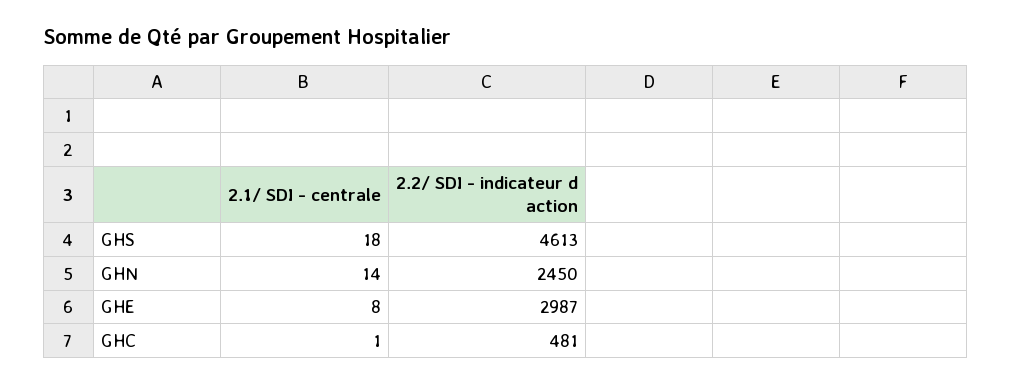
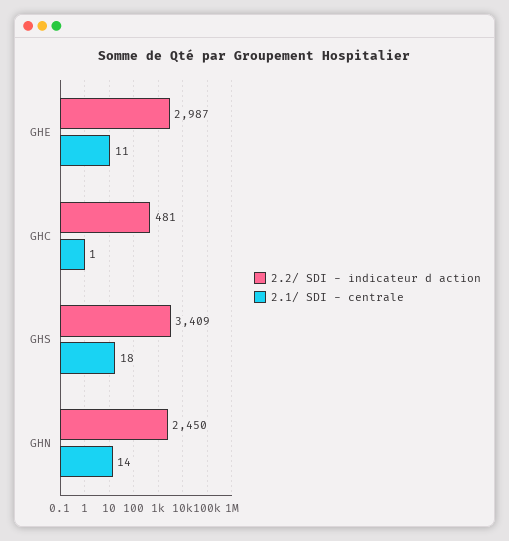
  {
    "2.1/ SDI - centrale": {
      "GHS": 18,
      "GHN": 14,
-     "GHE": 8,
+     "GHE": 11,
      "GHC": 1
    },
    "2.2/ SDI - indicateur d action": {
-     "GHS": 4613,
+     "GHS": 3409,
      "GHN": 2450,
      "GHE": 2987,
      "GHC": 481
    }
  }

